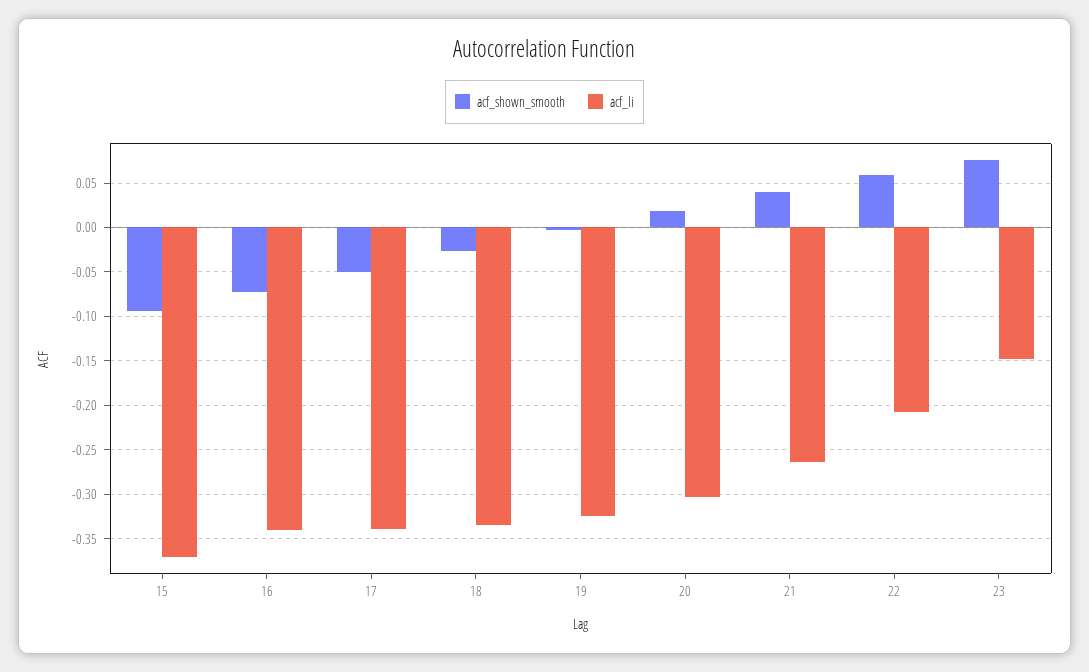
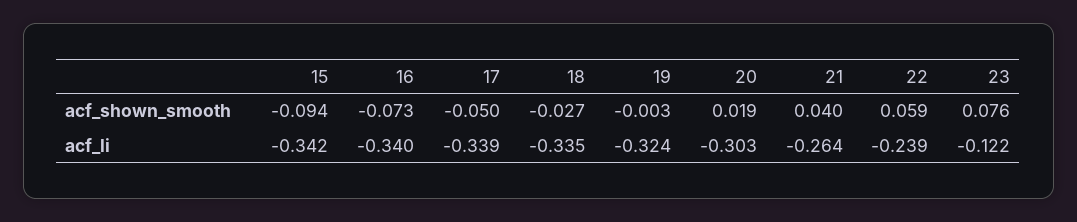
  {
    "acf_shown_smooth": {
      "15": -0.094,
      "16": -0.073,
      "17": -0.05,
      "18": -0.027,
      "19": -0.003,
      "20": 0.019,
      "21": 0.04,
      "22": 0.059,
      "23": 0.076
    },
    "acf_li": {
-     "15": -0.37,
+     "15": -0.342,
      "16": -0.34,
      "17": -0.339,
      "18": -0.335,
      "19": -0.324,
      "20": -0.303,
      "21": -0.264,
-     "22": -0.21,
+     "22": -0.239,
-     "23": -0.15
+     "23": -0.122
    }
  }

